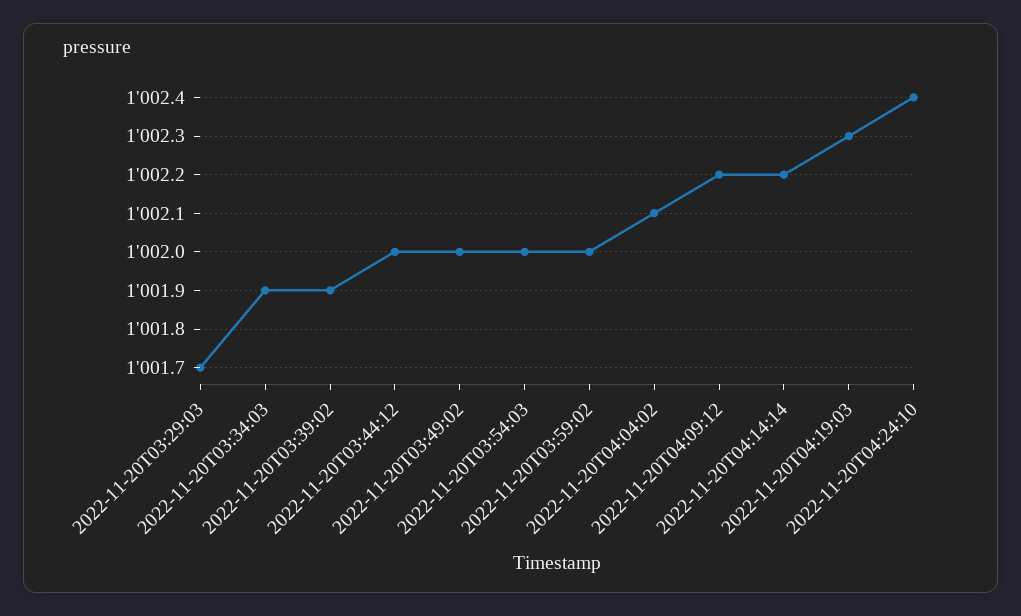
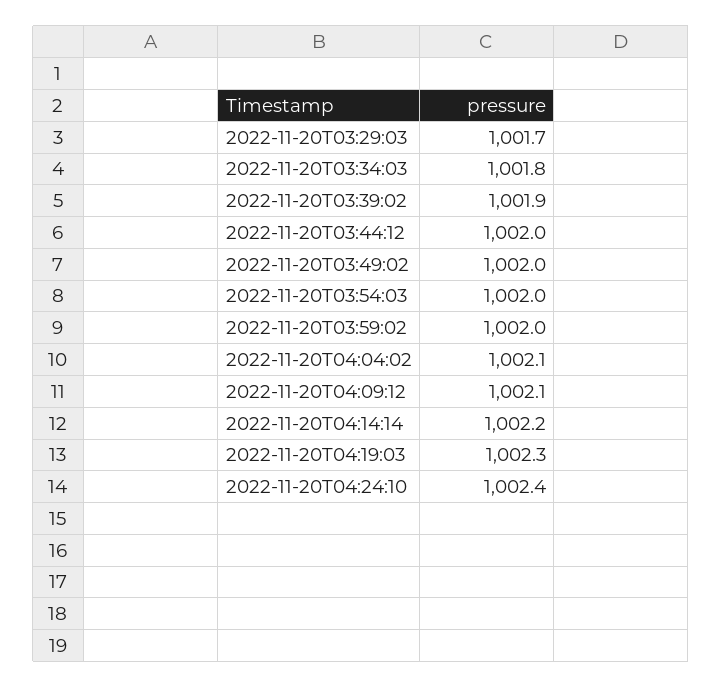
  {
    "2022-11-20T03:29:03": 1001.7,
-   "2022-11-20T03:34:03": 1001.9,
+   "2022-11-20T03:34:03": 1001.8,
    "2022-11-20T03:39:02": 1001.9,
    "2022-11-20T03:44:12": 1002,
    "2022-11-20T03:49:02": 1002,
    "2022-11-20T03:54:03": 1002,
    "2022-11-20T03:59:02": 1002,
    "2022-11-20T04:04:02": 1002.1,
-   "2022-11-20T04:09:12": 1002.2,
+   "2022-11-20T04:09:12": 1002.1,
    "2022-11-20T04:14:14": 1002.2,
    "2022-11-20T04:19:03": 1002.3,
    "2022-11-20T04:24:10": 1002.4
  }

